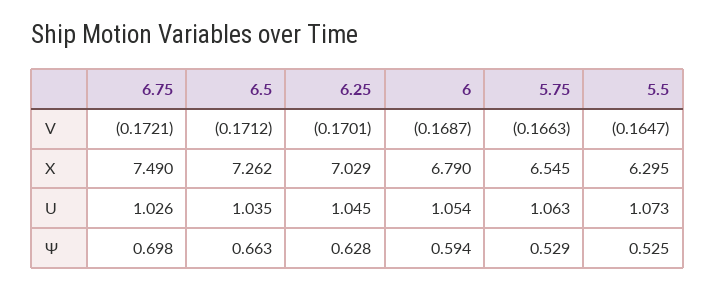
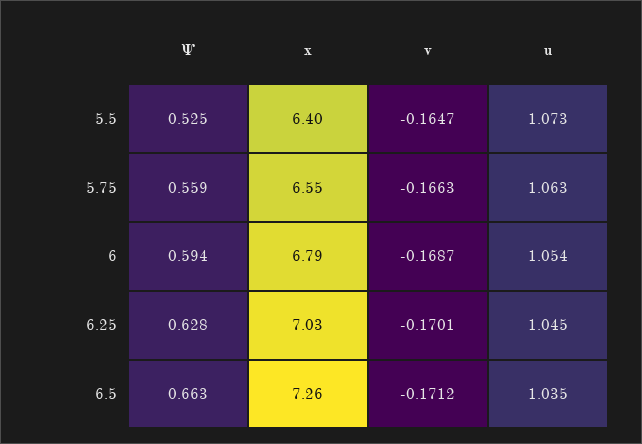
  {
-   "6.75": {
-     "V": -0.1721,
-     "X": 7.49,
-     "U": 1.026,
-     "Ψ": 0.698
-   },
    "6.5": {
      "V": -0.1712,
      "X": 7.262,
      "U": 1.035,
      "Ψ": 0.663
    },
    "6.25": {
      "V": -0.1701,
      "X": 7.029,
      "U": 1.045,
      "Ψ": 0.628
    },
    "6": {
      "V": -0.1687,
      "X": 6.79,
      "U": 1.054,
      "Ψ": 0.594
    },
    "5.75": {
      "V": -0.1663,
      "X": 6.545,
      "U": 1.063,
-     "Ψ": 0.529
+     "Ψ": 0.559
    },
    "5.5": {
      "V": -0.1647,
-     "X": 6.295,
+     "X": 6.4,
      "U": 1.073,
      "Ψ": 0.525
    }
  }

